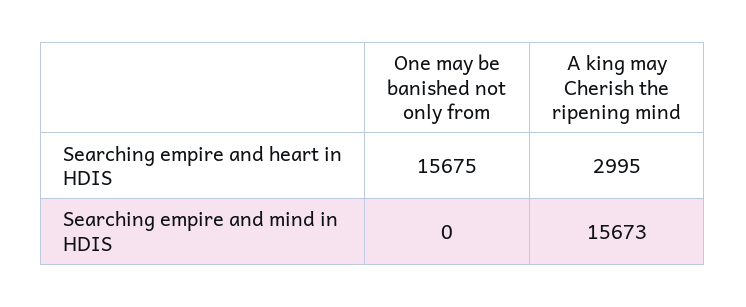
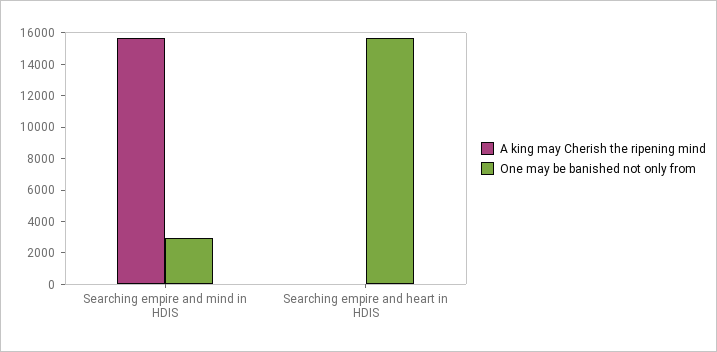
  {
    "One may be banished not only from": {
      "Searching empire and heart in HDIS": 15675,
-     "Searching empire and mind in HDIS": 0
+     "Searching empire and mind in HDIS": 3000
    },
    "A king may Cherish the ripening mind": {
-     "Searching empire and heart in HDIS": 2995,
+     "Searching empire and heart in HDIS": 0,
      "Searching empire and mind in HDIS": 15673
    }
  }

